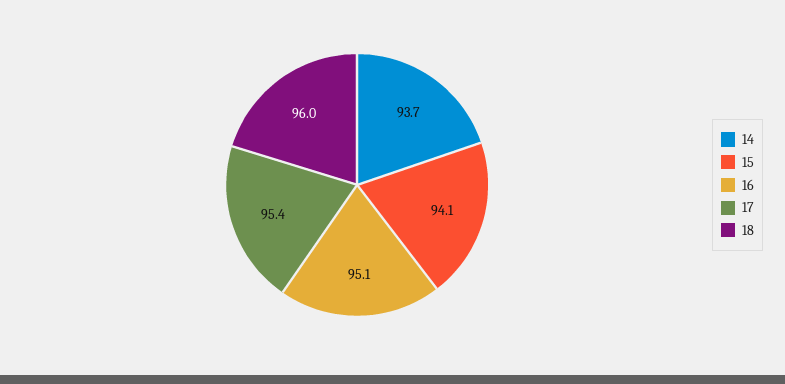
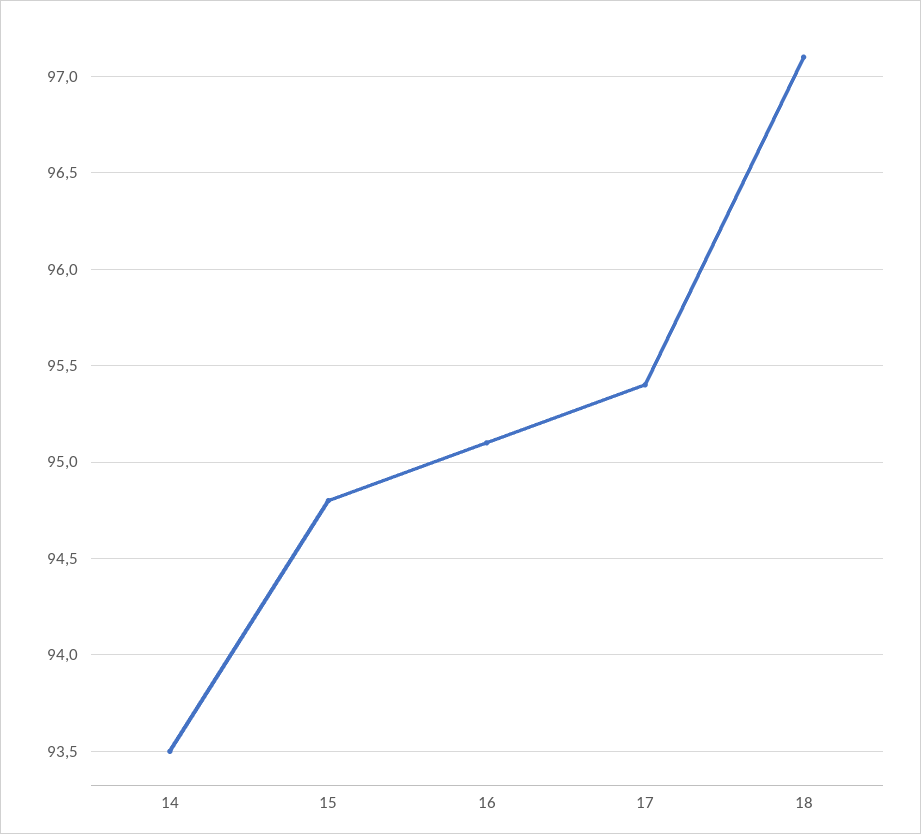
  {
-   "14": 93.7,
+   "14": 93.5,
-   "15": 94.1,
+   "15": 94.8,
    "16": 95.1,
    "17": 95.4,
-   "18": 96
+   "18": 97.1
  }

